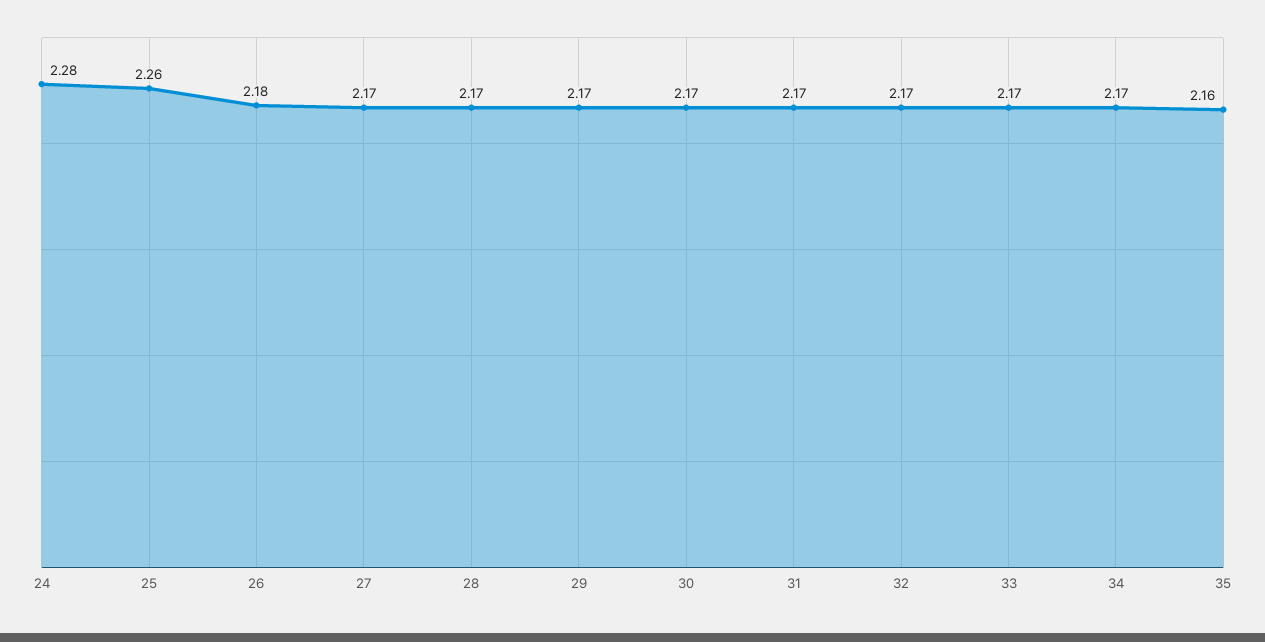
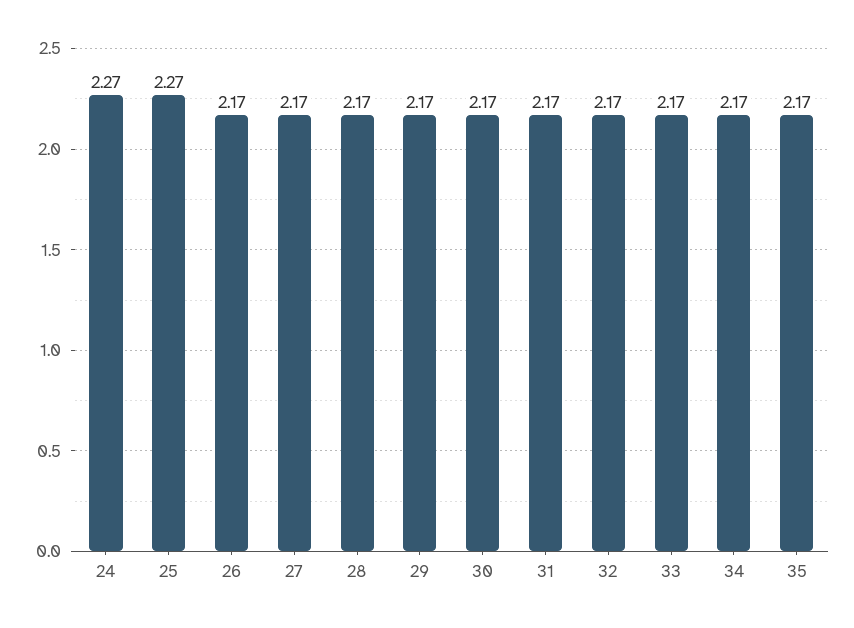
  {
-   "24": 2.28,
+   "24": 2.27,
-   "25": 2.26,
+   "25": 2.27,
-   "26": 2.18,
+   "26": 2.17,
    "27": 2.17,
    "28": 2.17,
    "29": 2.17,
    "30": 2.17,
    "31": 2.17,
    "32": 2.17,
    "33": 2.17,
    "34": 2.17,
-   "35": 2.16
+   "35": 2.17
  }

